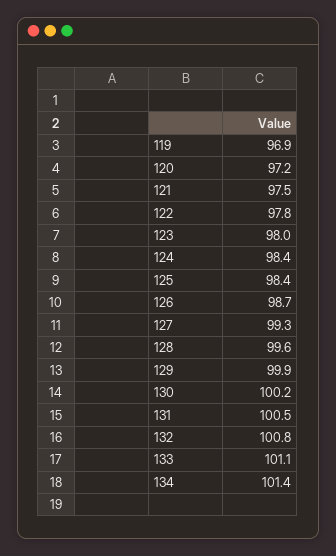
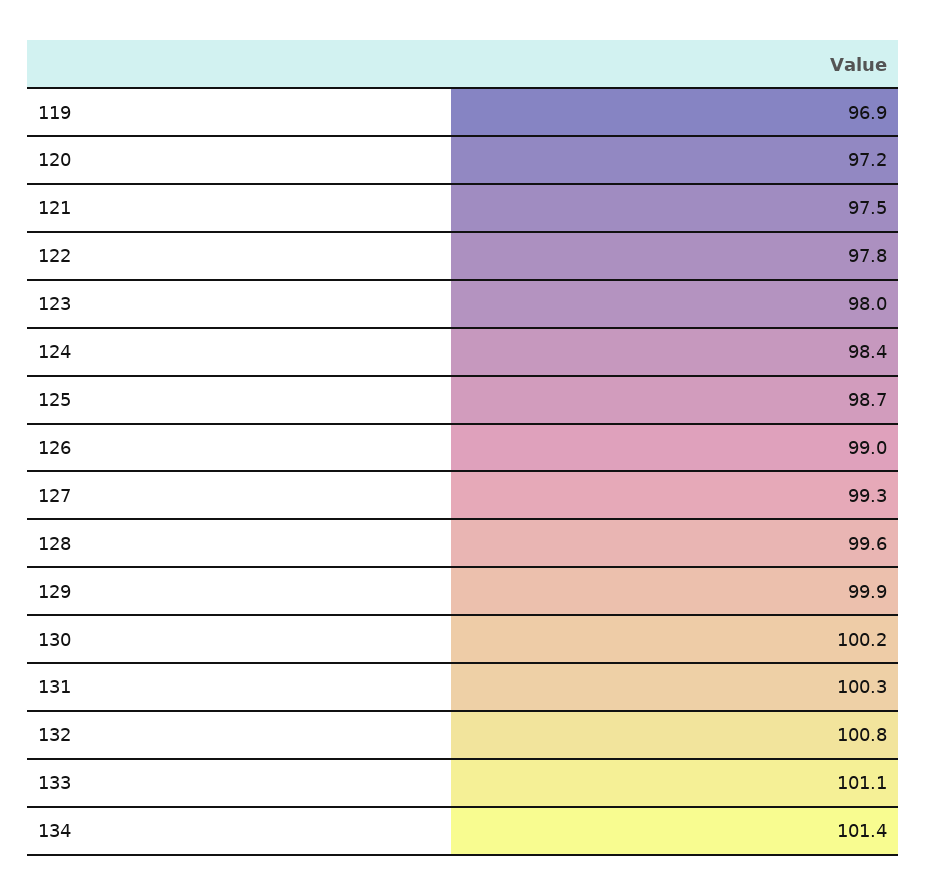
  {
    "119": 96.9,
    "120": 97.2,
    "121": 97.5,
    "122": 97.8,
    "123": 98,
    "124": 98.4,
-   "125": 98.4,
+   "125": 98.7,
-   "126": 98.7,
+   "126": 99,
    "127": 99.3,
    "128": 99.6,
    "129": 99.9,
    "130": 100.2,
-   "131": 100.5,
+   "131": 100.3,
    "132": 100.8,
    "133": 101.1,
    "134": 101.4
  }

